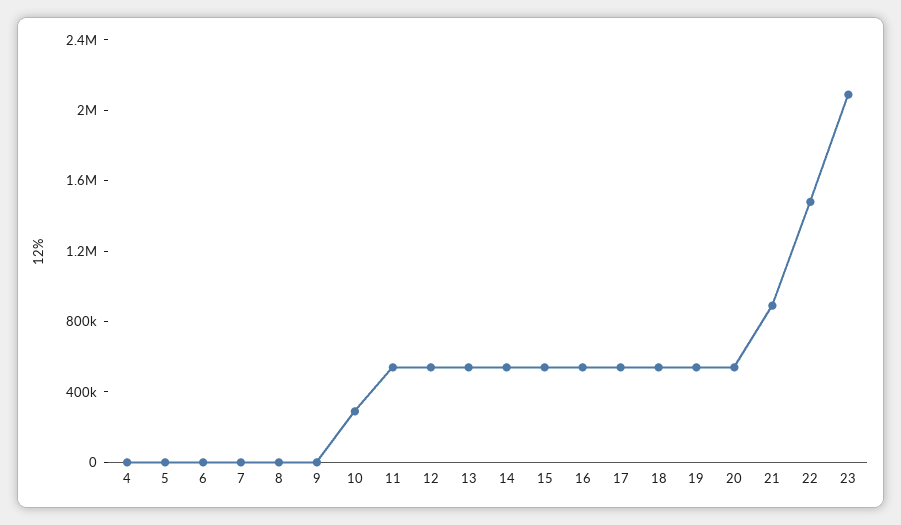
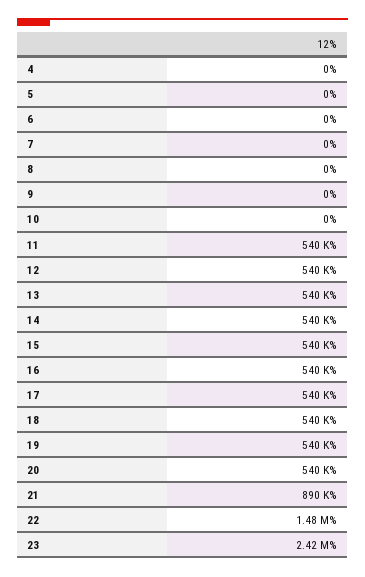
  {
    "4": 0,
    "5": 0,
    "6": 0,
    "7": 0,
    "8": 0,
    "9": 0,
-   "10": 300000,
+   "10": 0,
    "11": 540000,
    "12": 540000,
    "13": 540000,
    "14": 540000,
    "15": 540000,
    "16": 540000,
    "17": 540000,
    "18": 540000,
    "19": 540000,
    "20": 540000,
    "21": 890000,
    "22": 1480000,
-   "23": 2100000
+   "23": 2420000
  }

